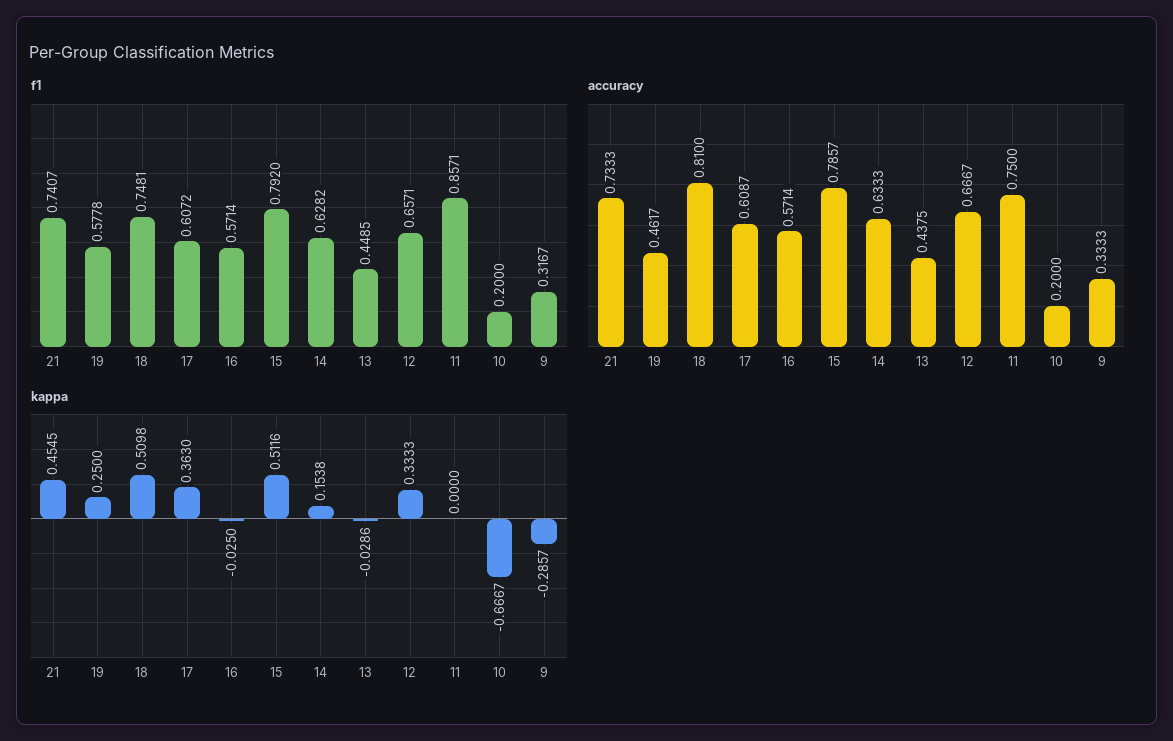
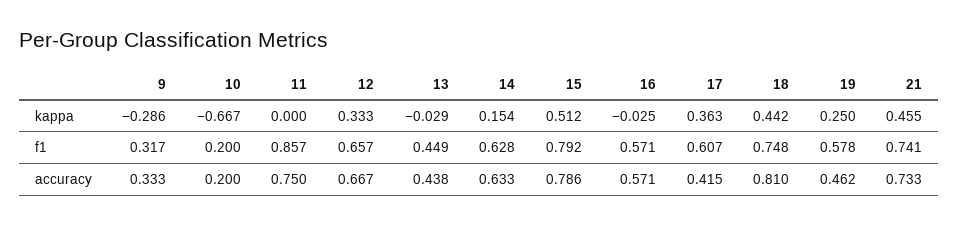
  {
    "f1": {
      "21": 0.7407,
      "19": 0.5778,
      "18": 0.7481,
      "17": 0.6072,
      "16": 0.5714,
      "15": 0.792,
      "14": 0.6282,
      "13": 0.4485,
      "12": 0.6571,
      "11": 0.8571,
      "10": 0.2,
      "9": 0.3167
    },
    "accuracy": {
      "21": 0.7333,
      "19": 0.4617,
      "18": 0.81,
-     "17": 0.6087,
+     "17": 0.415,
      "16": 0.5714,
      "15": 0.7857,
      "14": 0.6333,
      "13": 0.4375,
      "12": 0.6667,
      "11": 0.75,
      "10": 0.2,
      "9": 0.3333
    },
    "kappa": {
      "21": 0.4545,
      "19": 0.25,
-     "18": 0.5098,
+     "18": 0.442,
      "17": 0.363,
      "16": -0.025,
      "15": 0.5116,
      "14": 0.1538,
      "13": -0.0286,
      "12": 0.3333,
      "11": 0,
      "10": -0.6667,
      "9": -0.2857
    }
  }

